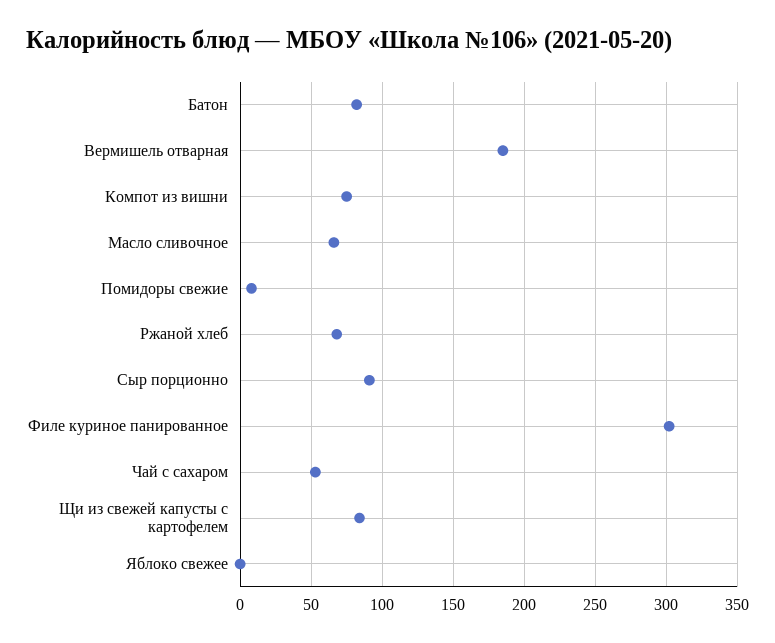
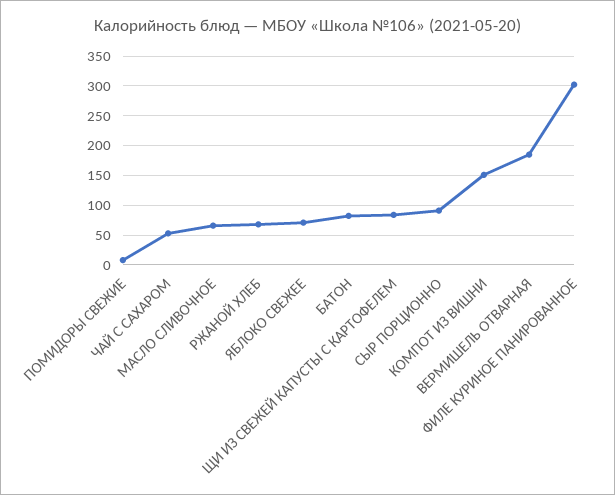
  {
    "Батон": 80,
    "Вермишель отварная": 185,
-   "Компот из вишни": 75,
+   "Компот из вишни": 150,
    "Масло сливочное": 65,
    "Помидоры свежие": 10,
    "Ржаной хлеб": 70,
    "Сыр порционно": 90,
    "Филе куриное панированное": 300,
    "Чай с сахаром": 55,
    "Щи из свежей капусты с картофелем": 85,
-   "Яблоко свежее": 0
+   "Яблоко свежее": 75
  }

